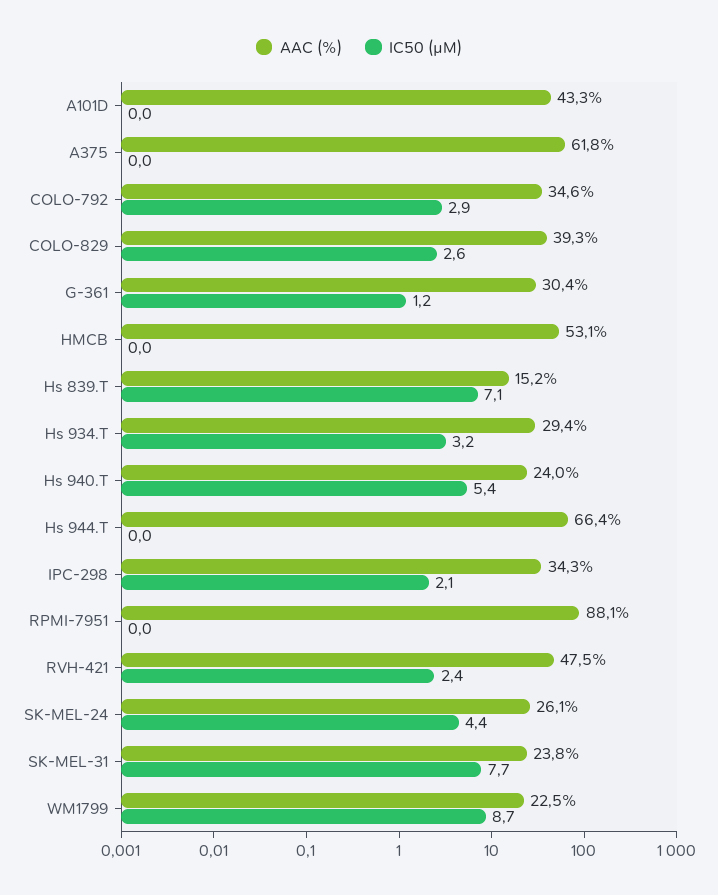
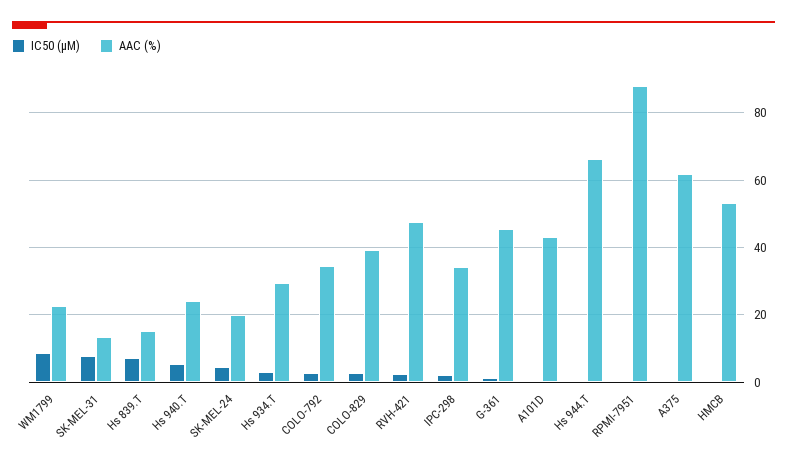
  {
    "AAC (%)": {
      "A101D": 43.3,
      "A375": 61.8,
      "COLO-792": 34.6,
      "COLO-829": 39.3,
-     "G-361": 30.4,
+     "G-361": 46,
      "HMCB": 53.1,
      "Hs 839.T": 15.2,
      "Hs 934.T": 29.4,
      "Hs 940.T": 24,
      "Hs 944.T": 66.4,
      "IPC-298": 34.3,
      "RPMI-7951": 88.1,
      "RVH-421": 47.5,
-     "SK-MEL-24": 26.1,
+     "SK-MEL-24": 20,
-     "SK-MEL-31": 23.8,
+     "SK-MEL-31": 14,
      "WM1799": 22.5
    },
    "IC50 (µM)": {
      "A101D": 0,
      "A375": 0,
      "COLO-792": 2.9,
      "COLO-829": 2.6,
      "G-361": 1.2,
      "HMCB": 0,
      "Hs 839.T": 7.1,
      "Hs 934.T": 3.2,
      "Hs 940.T": 5.4,
      "Hs 944.T": 0,
      "IPC-298": 2.1,
      "RPMI-7951": 0,
      "RVH-421": 2.4,
      "SK-MEL-24": 4.4,
      "SK-MEL-31": 7.7,
      "WM1799": 8.7
    }
  }

